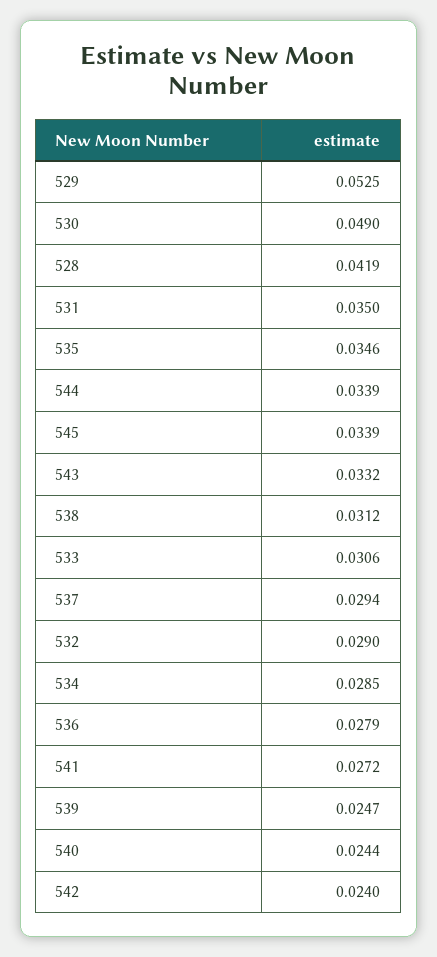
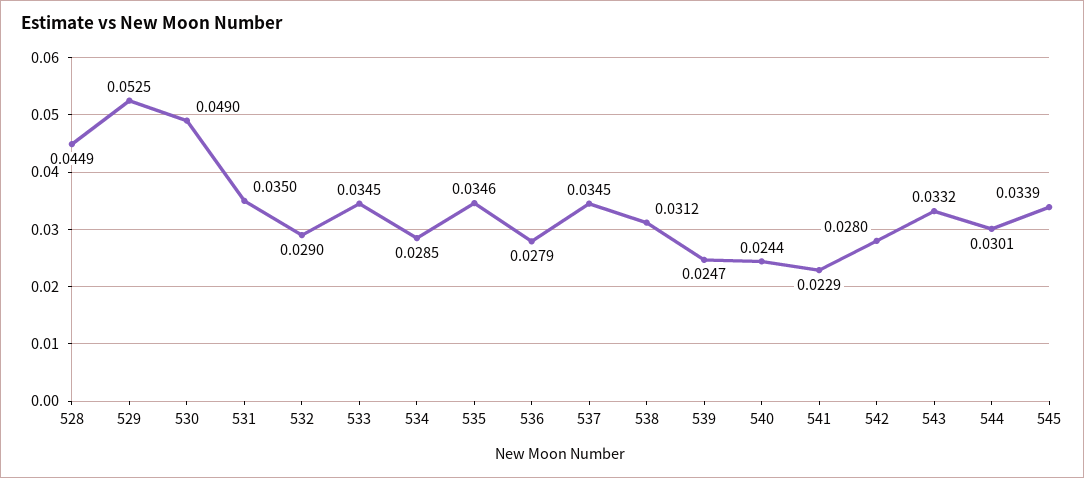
  {
    "529": 0.0525,
    "530": 0.049,
-   "528": 0.0419,
+   "528": 0.0449,
    "531": 0.035,
    "535": 0.0346,
-   "544": 0.0339,
+   "544": 0.0301,
    "545": 0.0339,
    "543": 0.0332,
    "538": 0.0312,
-   "533": 0.0306,
+   "533": 0.0345,
-   "537": 0.0294,
+   "537": 0.0345,
    "532": 0.029,
    "534": 0.0285,
    "536": 0.0279,
-   "541": 0.0272,
+   "541": 0.0229,
    "539": 0.0247,
    "540": 0.0244,
-   "542": 0.024
+   "542": 0.028
  }

